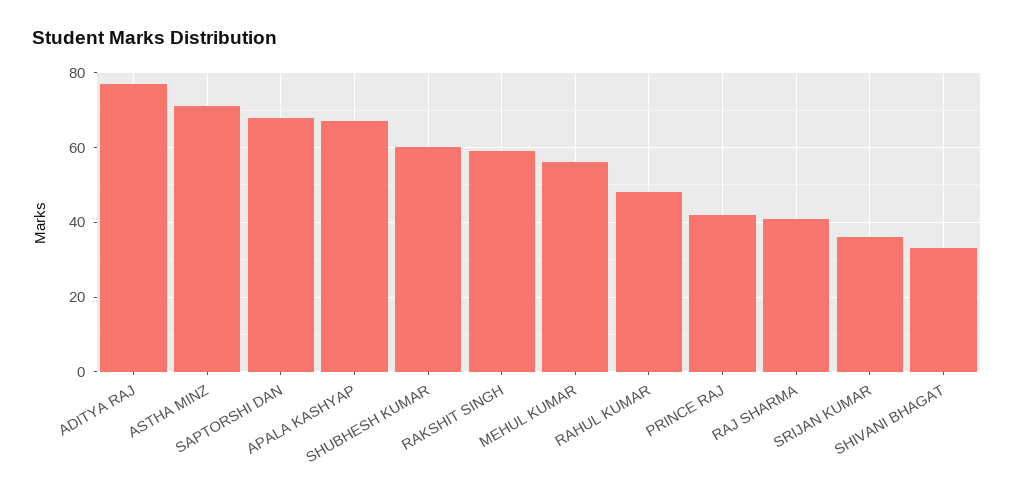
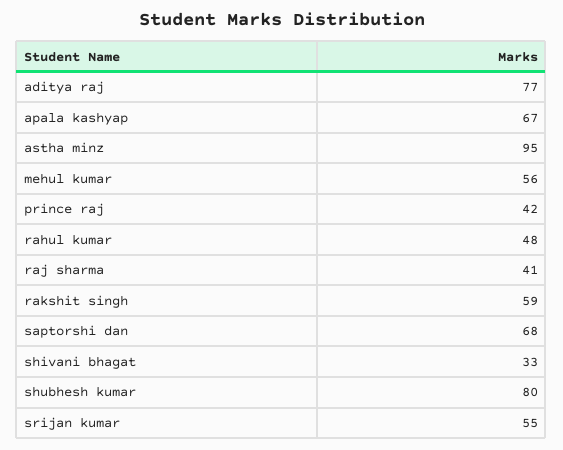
  {
    "ADITYA RAJ": 77,
-   "ASTHA MINZ": 70,
+   "ASTHA MINZ": 95,
    "SAPTORSHI DAN": 68,
    "APALA KASHYAP": 67,
-   "SHUBHESH KUMAR": 60,
+   "SHUBHESH KUMAR": 80,
    "RAKSHIT SINGH": 59,
    "MEHUL KUMAR": 56,
    "RAHUL KUMAR": 48,
    "PRINCE RAJ": 42,
    "RAJ SHARMA": 41,
-   "SRIJAN KUMAR": 35,
+   "SRIJAN KUMAR": 55,
    "SHIVANI BHAGAT": 33
  }

